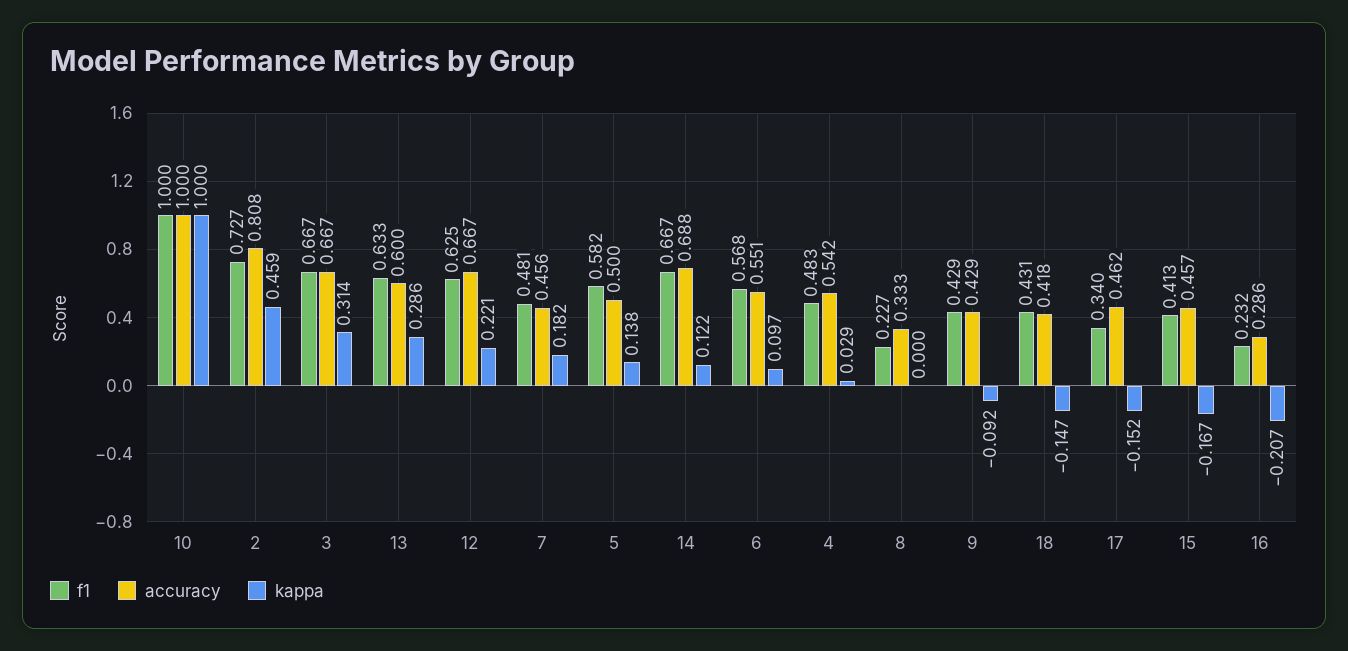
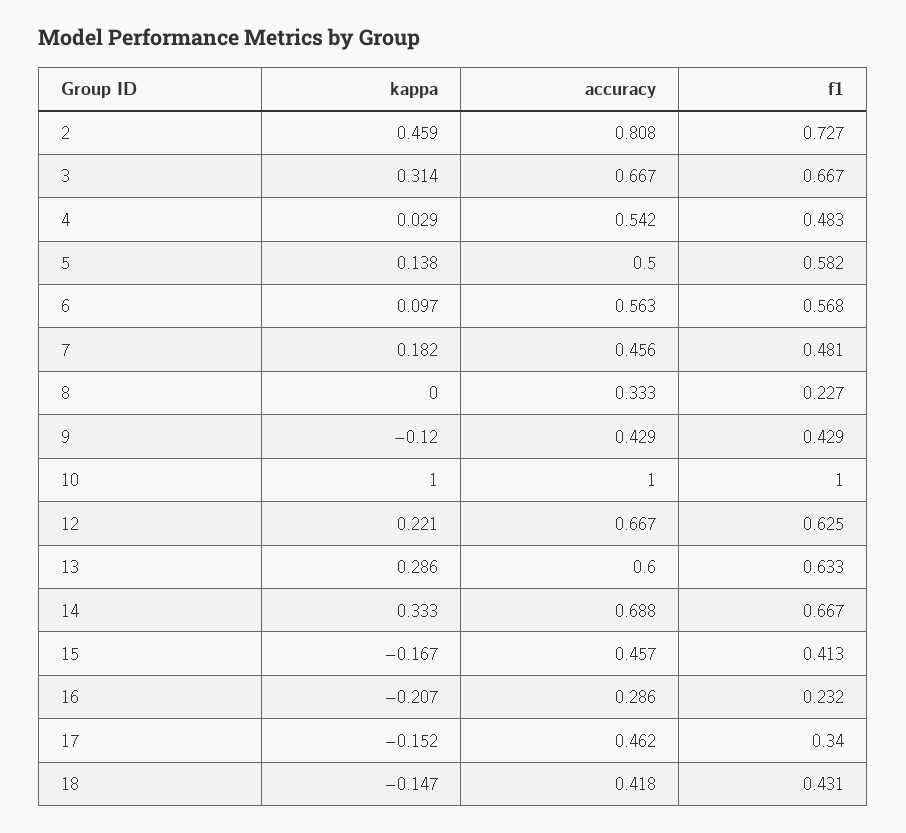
  {
    "f1": {
      "10": 1,
      "2": 0.727,
      "3": 0.667,
      "13": 0.633,
      "12": 0.625,
      "7": 0.481,
      "5": 0.582,
      "14": 0.667,
      "6": 0.568,
      "4": 0.483,
      "8": 0.227,
      "9": 0.429,
      "18": 0.431,
      "17": 0.34,
      "15": 0.413,
      "16": 0.232
    },
    "accuracy": {
      "10": 1,
      "2": 0.808,
      "3": 0.667,
      "13": 0.6,
      "12": 0.667,
      "7": 0.456,
      "5": 0.5,
      "14": 0.688,
-     "6": 0.551,
+     "6": 0.563,
      "4": 0.542,
      "8": 0.333,
      "9": 0.429,
      "18": 0.418,
      "17": 0.462,
      "15": 0.457,
      "16": 0.286
    },
    "kappa": {
      "10": 1,
      "2": 0.459,
      "3": 0.314,
      "13": 0.286,
      "12": 0.221,
      "7": 0.182,
      "5": 0.138,
-     "14": 0.122,
+     "14": 0.333,
      "6": 0.097,
      "4": 0.029,
      "8": 0,
-     "9": -0.092,
+     "9": -0.12,
      "18": -0.147,
      "17": -0.152,
      "15": -0.167,
      "16": -0.207
    }
  }

